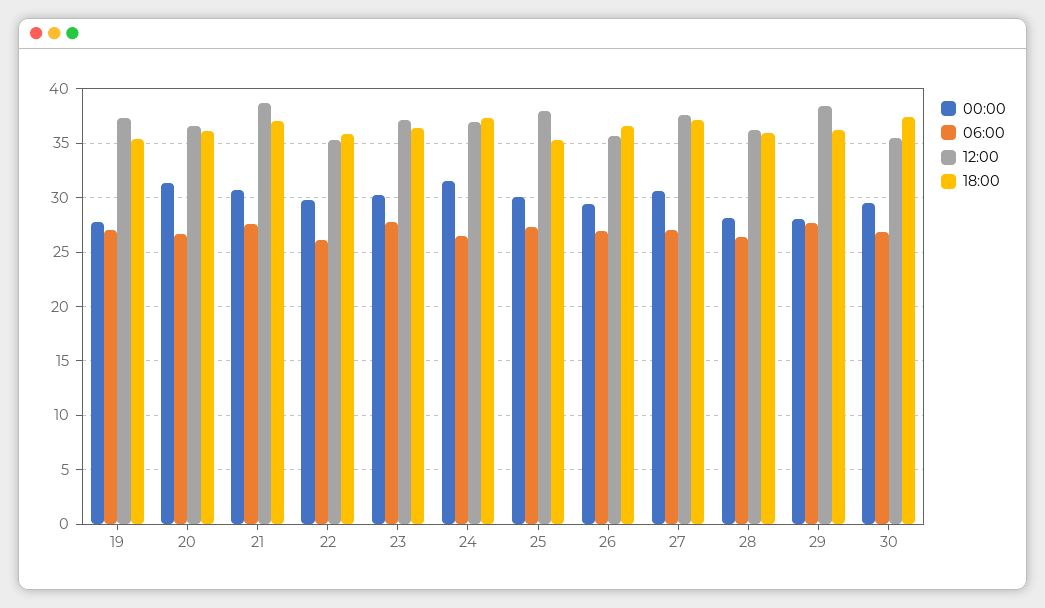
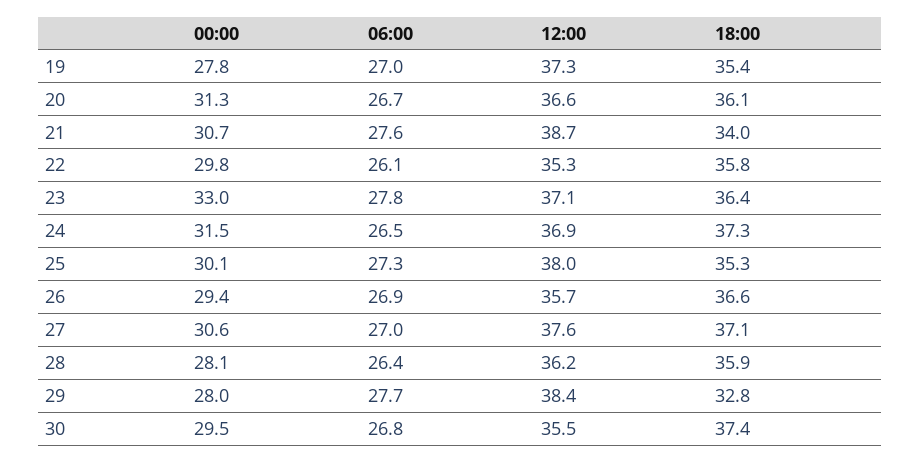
  {
    "00:00": {
      "19": 27.8,
      "20": 31.3,
      "21": 30.7,
      "22": 29.8,
-     "23": 30,
+     "23": 33,
      "24": 31.5,
      "25": 30.1,
      "26": 29.4,
      "27": 30.6,
      "28": 28.1,
      "29": 28,
      "30": 29.5
    },
    "06:00": {
      "19": 27,
      "20": 26.7,
      "21": 27.6,
      "22": 26.1,
      "23": 27.8,
      "24": 26.5,
      "25": 27.3,
      "26": 26.9,
      "27": 27,
      "28": 26.4,
      "29": 27.7,
      "30": 26.8
    },
    "12:00": {
      "19": 37.3,
      "20": 36.6,
      "21": 38.7,
      "22": 35.3,
      "23": 37.1,
      "24": 36.9,
      "25": 38,
      "26": 35.7,
      "27": 37.6,
      "28": 36.2,
      "29": 38.4,
      "30": 35.5
    },
    "18:00": {
      "19": 35.4,
      "20": 36.1,
-     "21": 37,
+     "21": 34,
      "22": 35.8,
      "23": 36.4,
      "24": 37.3,
      "25": 35.3,
      "26": 36.6,
      "27": 37.1,
      "28": 35.9,
-     "29": 36,
+     "29": 32.8,
      "30": 37.4
    }
  }

